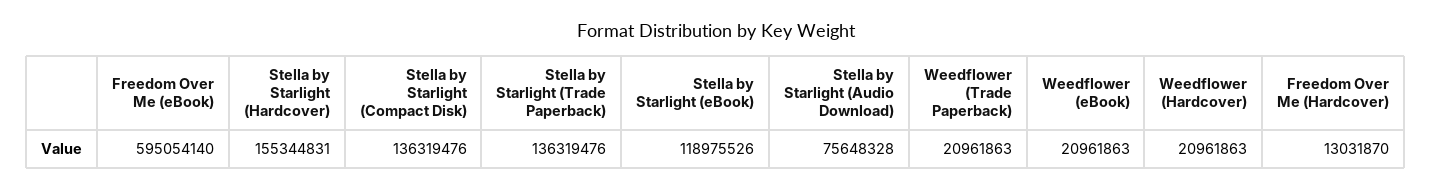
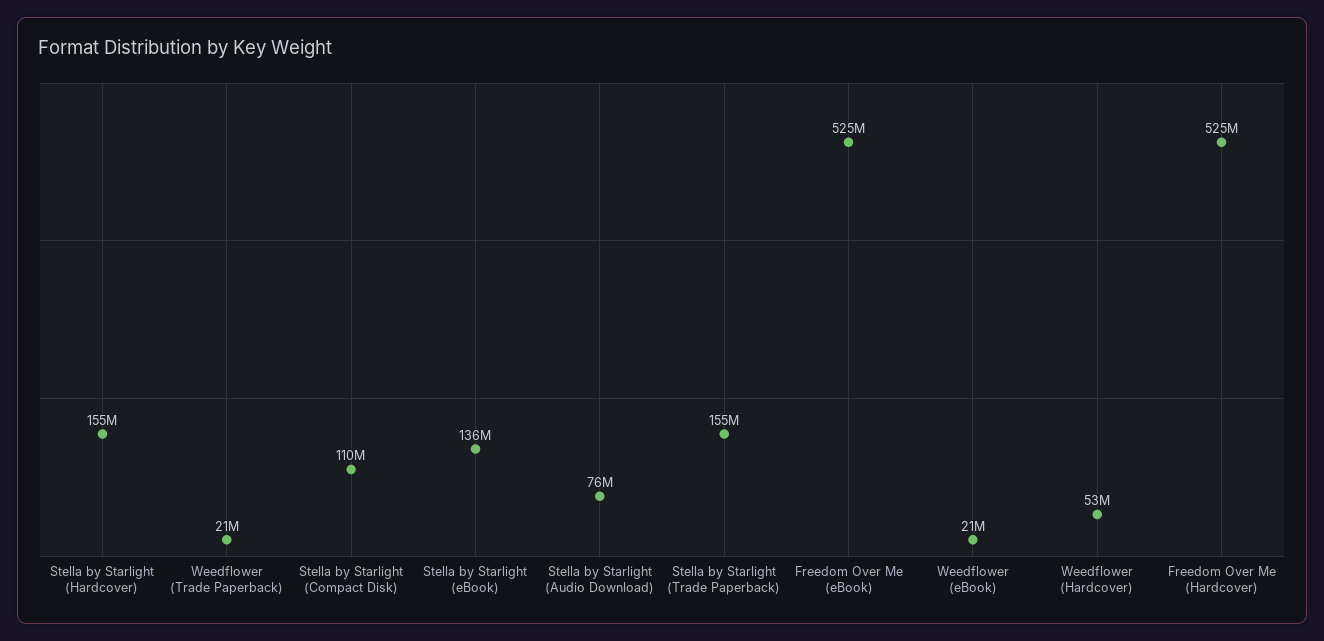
  {
-   "Freedom Over Me (eBook)": 595054140,
+   "Freedom Over Me (eBook)": 525000000,
    "Stella by Starlight (Hardcover)": 155344831,
-   "Stella by Starlight (Compact Disk)": 136319476,
+   "Stella by Starlight (Compact Disk)": 110000000,
-   "Stella by Starlight (Trade Paperback)": 136319476,
+   "Stella by Starlight (Trade Paperback)": 155000000,
-   "Stella by Starlight (eBook)": 118975526,
+   "Stella by Starlight (eBook)": 136000000,
    "Stella by Starlight (Audio Download)": 75648328,
    "Weedflower (Trade Paperback)": 20961863,
    "Weedflower (eBook)": 20961863,
-   "Weedflower (Hardcover)": 20961863,
+   "Weedflower (Hardcover)": 53000000,
-   "Freedom Over Me (Hardcover)": 13031870
+   "Freedom Over Me (Hardcover)": 525000000
  }

